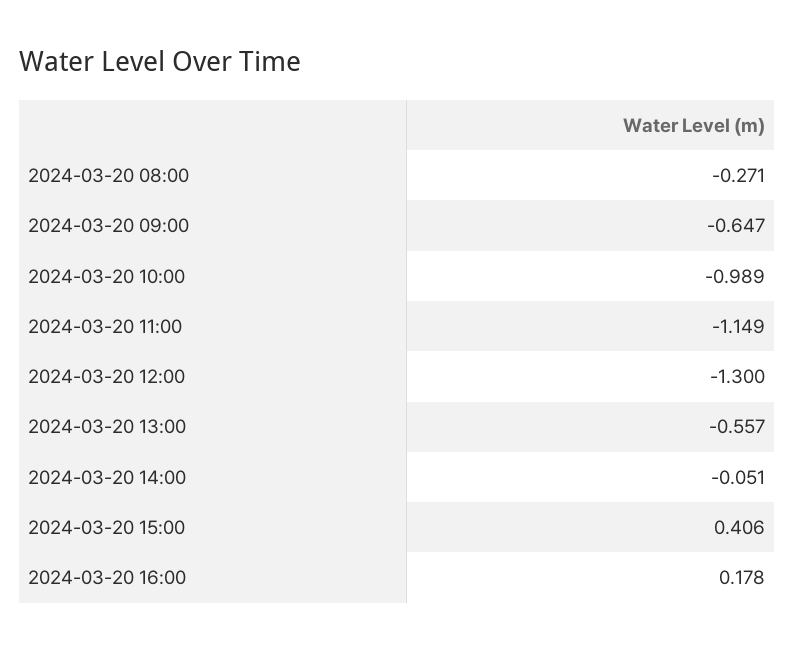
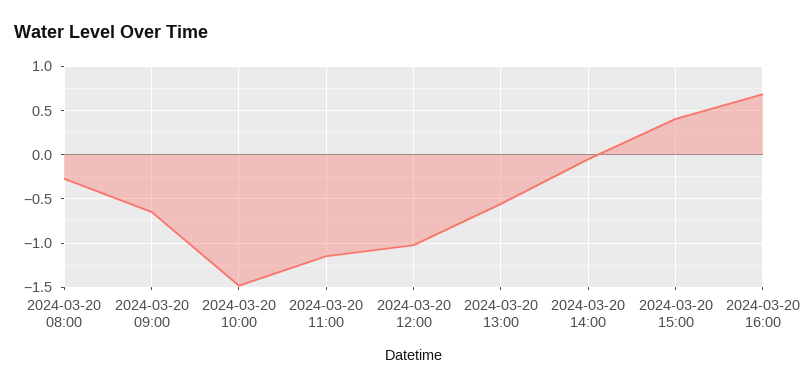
  {
    "2024-03-20 08:00": -0.271,
    "2024-03-20 09:00": -0.647,
-   "2024-03-20 10:00": -0.989,
+   "2024-03-20 10:00": -1.5,
    "2024-03-20 11:00": -1.149,
-   "2024-03-20 12:00": -1.3,
+   "2024-03-20 12:00": -1,
    "2024-03-20 13:00": -0.557,
    "2024-03-20 14:00": -0.051,
    "2024-03-20 15:00": 0.406,
-   "2024-03-20 16:00": 0.178
+   "2024-03-20 16:00": 0.7
  }

